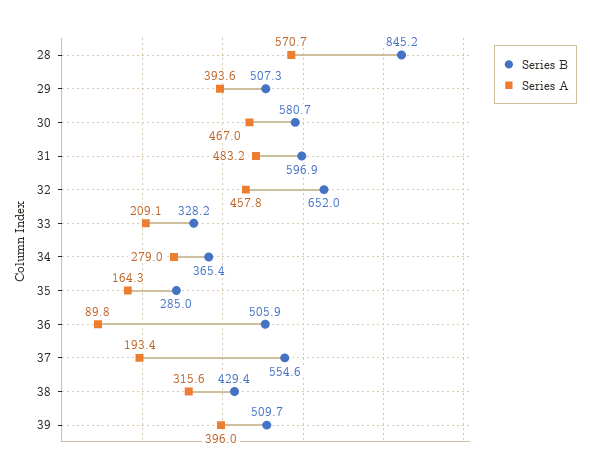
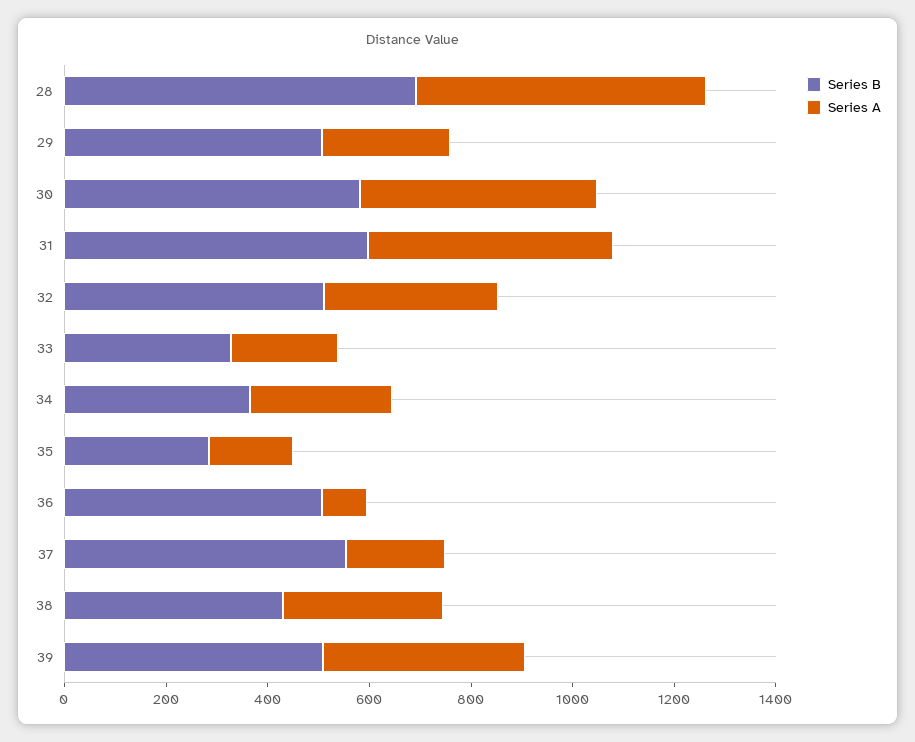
  {
    "Series B": {
-     "28": 845.2,
+     "28": 700,
      "29": 507.3,
      "30": 580.7,
      "31": 596.9,
-     "32": 652,
+     "32": 500,
      "33": 328.2,
      "34": 365.4,
      "35": 285,
      "36": 505.9,
      "37": 554.6,
      "38": 429.4,
      "39": 509.7
    },
    "Series A": {
      "28": 570.7,
-     "29": 393.6,
+     "29": 250,
      "30": 467,
      "31": 483.2,
-     "32": 457.8,
+     "32": 350,
      "33": 209.1,
      "34": 279,
      "35": 164.3,
      "36": 89.8,
      "37": 193.4,
      "38": 315.6,
      "39": 396
    }
  }

